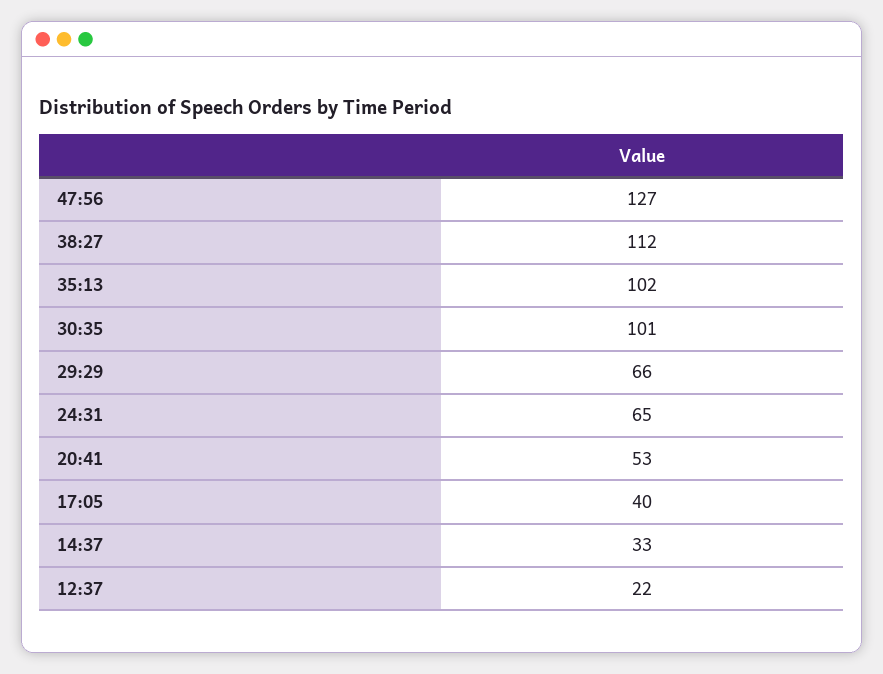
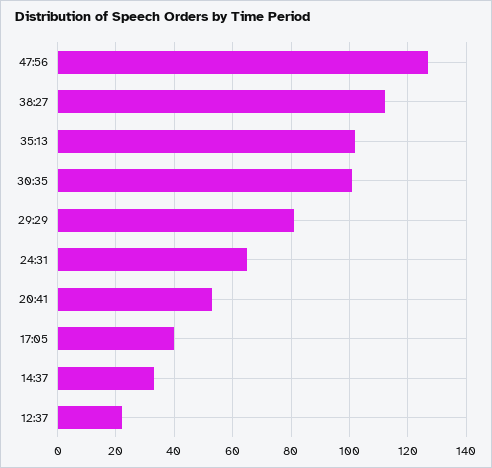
  {
    "47:56": 127,
    "38:27": 112,
    "35:13": 102,
    "30:35": 101,
-   "29:29": 66,
+   "29:29": 80,
    "24:31": 65,
    "20:41": 53,
    "17:05": 40,
    "14:37": 33,
    "12:37": 22
  }

